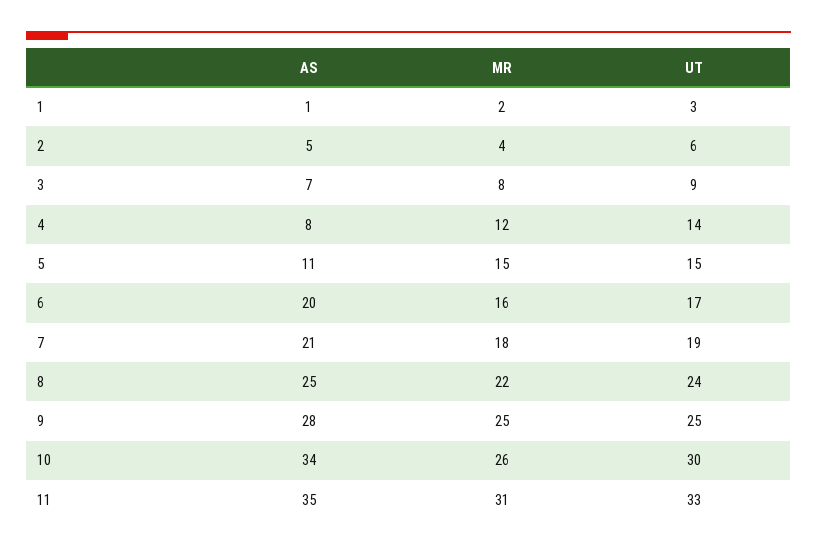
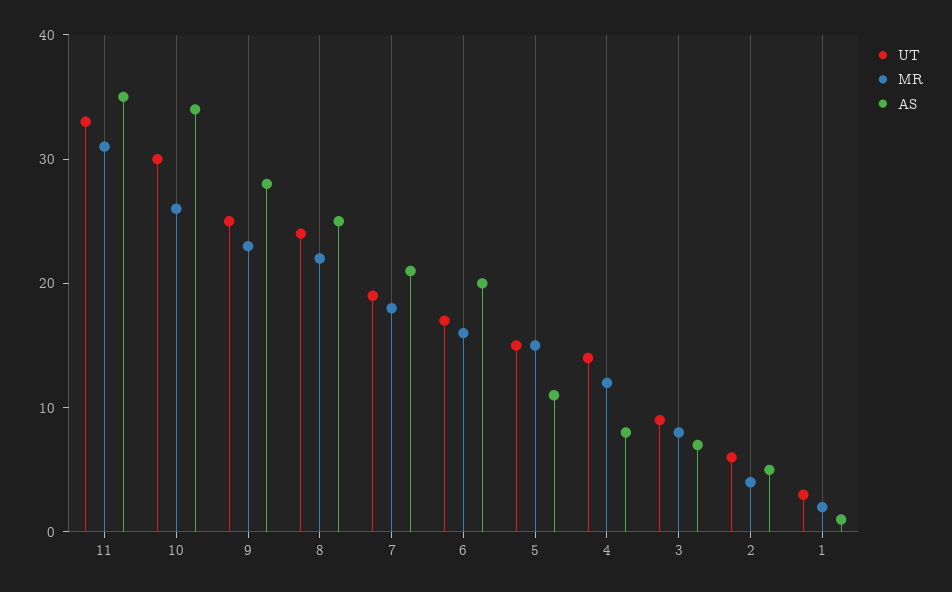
  {
    "AS": {
      "1": 1,
      "2": 5,
      "3": 7,
      "4": 8,
      "5": 11,
      "6": 20,
      "7": 21,
      "8": 25,
      "9": 28,
      "10": 34,
      "11": 35
    },
    "MR": {
      "1": 2,
      "2": 4,
      "3": 8,
      "4": 12,
      "5": 15,
      "6": 16,
      "7": 18,
      "8": 22,
-     "9": 25,
+     "9": 23,
      "10": 26,
      "11": 31
    },
    "UT": {
      "1": 3,
      "2": 6,
      "3": 9,
      "4": 14,
      "5": 15,
      "6": 17,
      "7": 19,
      "8": 24,
      "9": 25,
      "10": 30,
      "11": 33
    }
  }

